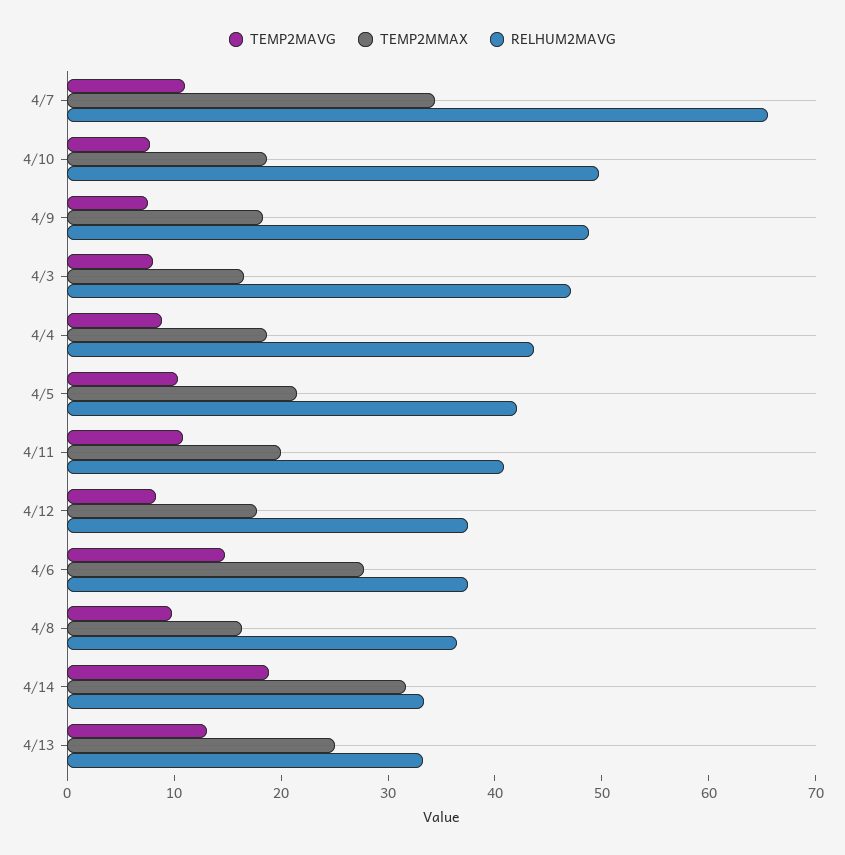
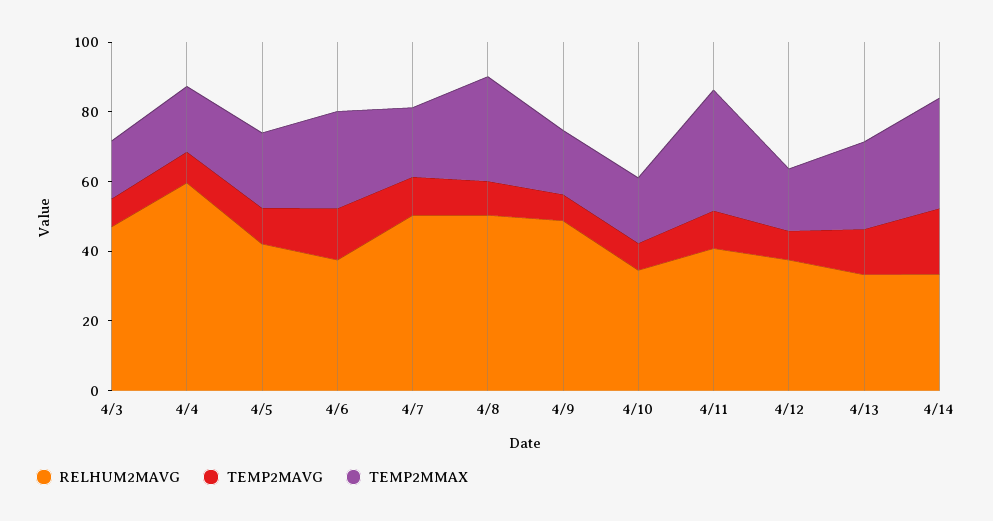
  {
    "TEMP2MAVG": {
      "4/7": 10,
      "4/10": 8,
      "4/9": 8,
      "4/3": 8,
      "4/4": 8,
      "4/5": 10,
      "4/11": 10,
      "4/12": 8,
      "4/6": 14,
      "4/8": 10,
      "4/14": 18,
      "4/13": 14
    },
    "TEMP2MMAX": {
-     "4/7": 34,
+     "4/7": 20,
      "4/10": 18,
      "4/9": 18,
      "4/3": 16,
      "4/4": 18,
      "4/5": 22,
-     "4/11": 20,
+     "4/11": 35,
      "4/12": 18,
      "4/6": 28,
-     "4/8": 16,
+     "4/8": 30,
      "4/14": 32,
      "4/13": 26
    },
    "RELHUM2MAVG": {
-     "4/7": 66,
+     "4/7": 50,
-     "4/10": 50,
+     "4/10": 35,
      "4/9": 48,
      "4/3": 48,
-     "4/4": 44,
+     "4/4": 60,
      "4/5": 42,
      "4/11": 40,
      "4/12": 38,
      "4/6": 38,
-     "4/8": 36,
+     "4/8": 50,
      "4/14": 34,
      "4/13": 34
    }
  }

